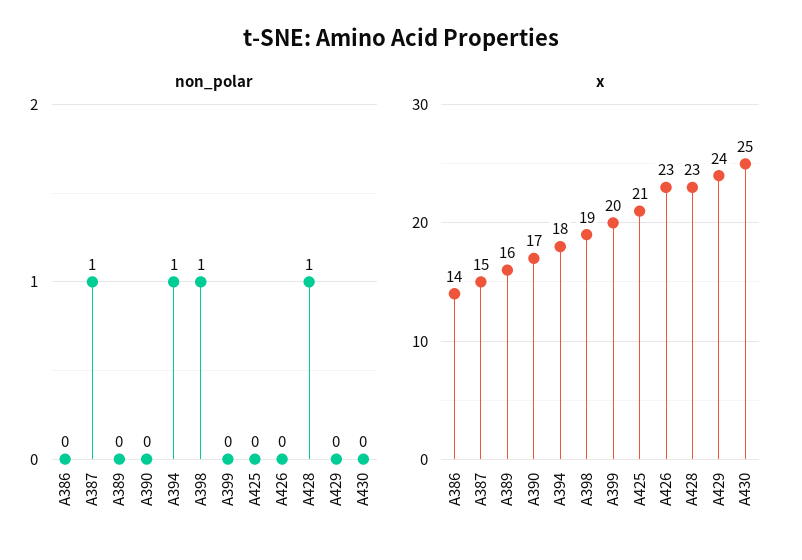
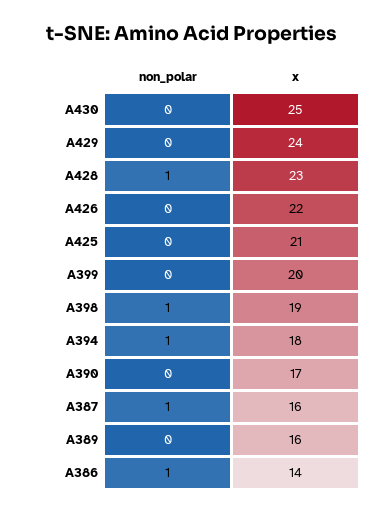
  {
    "non_polar": {
-     "A386": 0,
+     "A386": 1,
      "A387": 1,
      "A389": 0,
      "A390": 0,
      "A394": 1,
      "A398": 1,
      "A399": 0,
      "A425": 0,
      "A426": 0,
      "A428": 1,
      "A429": 0,
      "A430": 0
    },
    "x": {
      "A386": 14,
-     "A387": 15,
+     "A387": 16,
      "A389": 16,
      "A390": 17,
      "A394": 18,
      "A398": 19,
      "A399": 20,
      "A425": 21,
-     "A426": 23,
+     "A426": 22,
      "A428": 23,
      "A429": 24,
      "A430": 25
    }
  }

